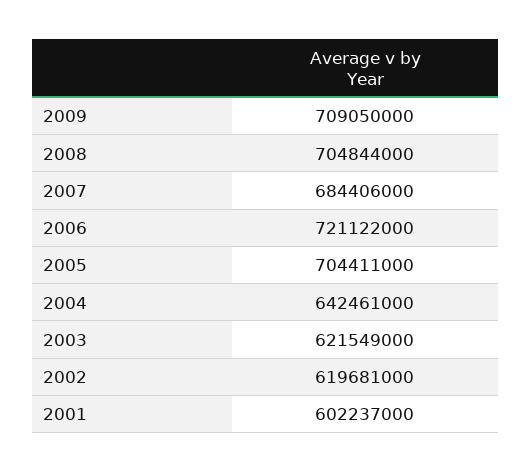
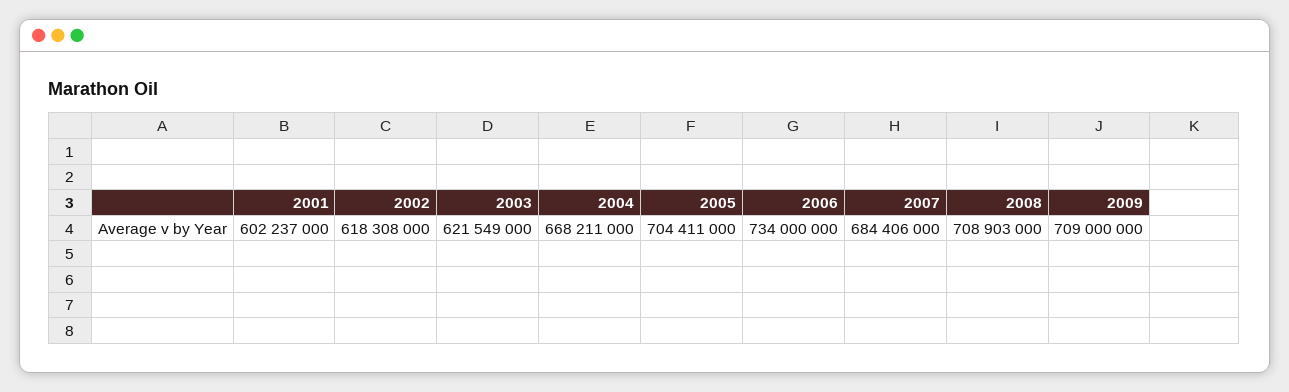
  {
-   "2009": 709050000,
+   "2009": 709000000,
-   "2008": 704844000,
+   "2008": 708903000,
    "2007": 684406000,
-   "2006": 721122000,
+   "2006": 734000000,
    "2005": 704411000,
-   "2004": 642461000,
+   "2004": 668211000,
    "2003": 621549000,
-   "2002": 619681000,
+   "2002": 618308000,
    "2001": 602237000
  }

